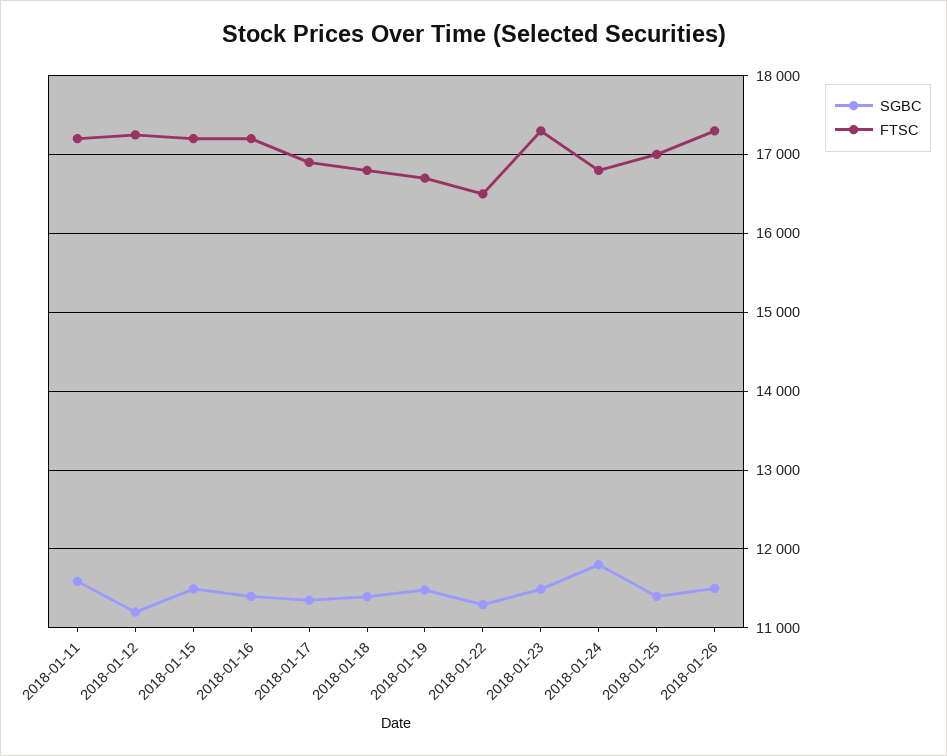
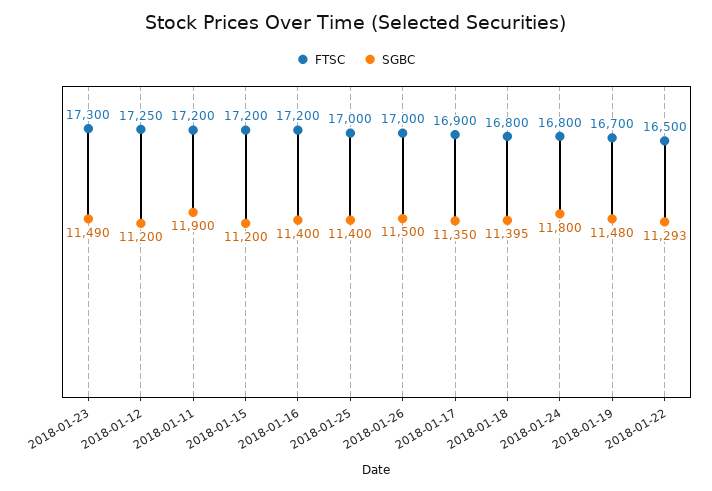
  {
    "SGBC": {
-     "2018-01-11": 11600,
+     "2018-01-11": 11900,
      "2018-01-12": 11200,
-     "2018-01-15": 11500,
+     "2018-01-15": 11200,
      "2018-01-16": 11400,
      "2018-01-17": 11350,
      "2018-01-18": 11395,
      "2018-01-19": 11480,
      "2018-01-22": 11293,
      "2018-01-23": 11490,
      "2018-01-24": 11800,
      "2018-01-25": 11400,
      "2018-01-26": 11500
    },
    "FTSC": {
      "2018-01-11": 17200,
      "2018-01-12": 17250,
      "2018-01-15": 17200,
      "2018-01-16": 17200,
      "2018-01-17": 16900,
      "2018-01-18": 16800,
      "2018-01-19": 16700,
      "2018-01-22": 16500,
      "2018-01-23": 17300,
      "2018-01-24": 16800,
      "2018-01-25": 17000,
-     "2018-01-26": 17300
+     "2018-01-26": 17000
    }
  }

